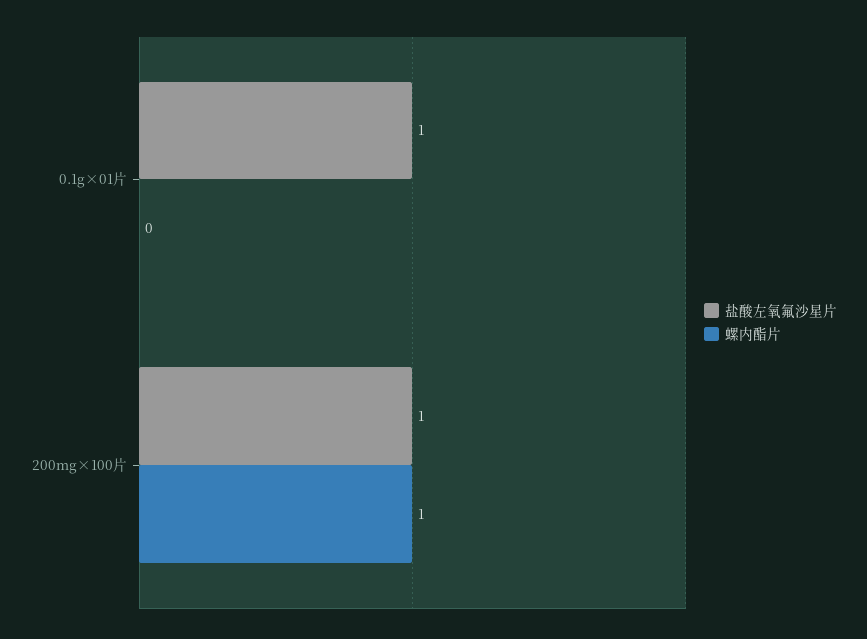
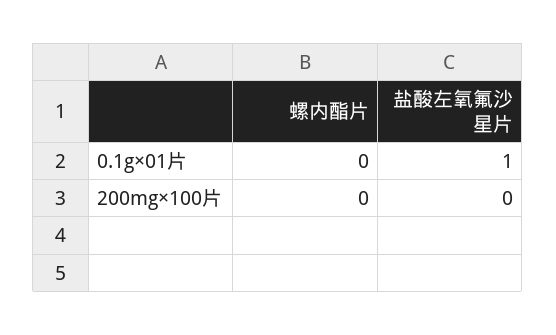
  {
    "盐酸左氧氟沙星片": {
      "0.1g×01片": 1,
-     "200mg×100片": 1
+     "200mg×100片": 0
    },
    "螺内酯片": {
      "0.1g×01片": 0,
-     "200mg×100片": 1
+     "200mg×100片": 0
    }
  }

